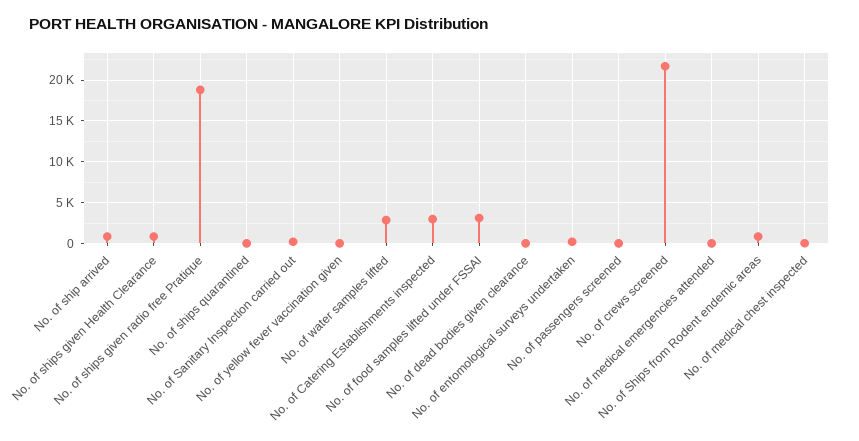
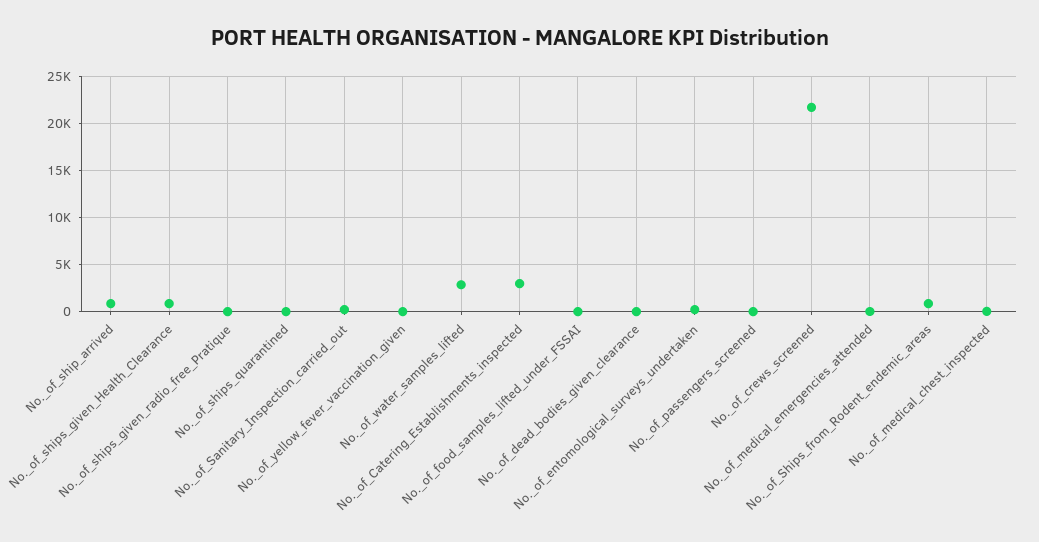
  {
    "No. of ship arrived": 1000,
    "No. of ships given Health Clearance": 1000,
-   "No. of ships given radio free Pratique": 19000,
+   "No. of ships given radio free Pratique": 0,
    "No. of ships quarantined": 0,
    "No. of Sanitary Inspection carried out": 0,
    "No. of yellow fever vaccination given": 0,
    "No. of water samples lifted": 3000,
    "No. of Catering Establishments inspected": 3000,
-   "No. of food samples lifted under FSSAI": 3000,
+   "No. of food samples lifted under FSSAI": 0,
    "No. of dead bodies given clearance": 0,
    "No. of entomological surveys undertaken": 0,
    "No. of passengers screened": 0,
    "No. of crews screened": 22000,
    "No. of medical emergencies attended": 0,
    "No. of Ships from Rodent endemic areas": 1000,
    "No. of medical chest inspected": 0
  }

